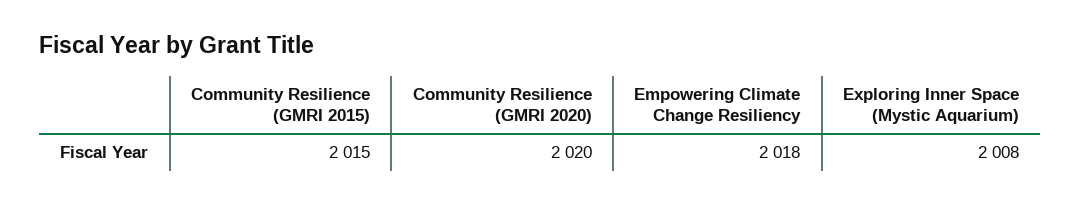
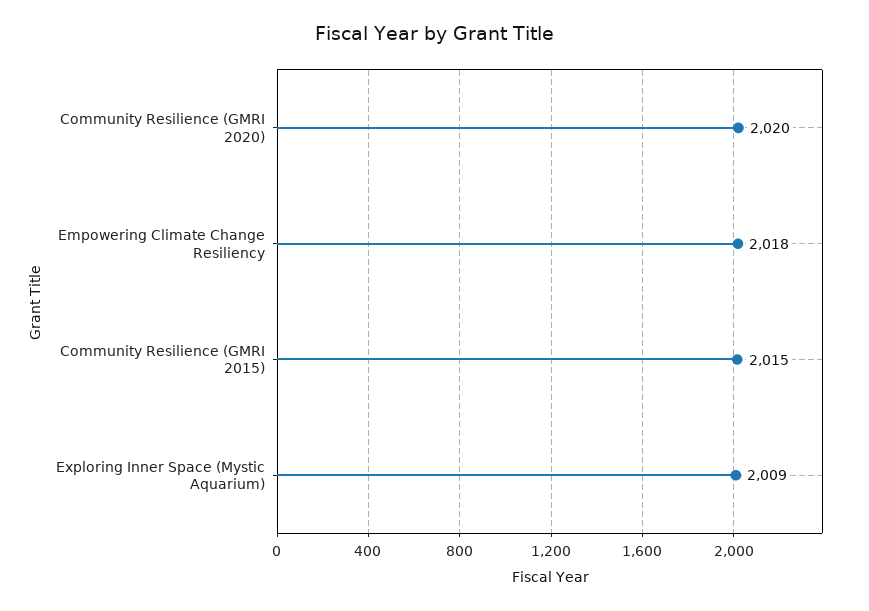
  {
    "Community Resilience (GMRI 2015)": 2015,
    "Community Resilience (GMRI 2020)": 2020,
    "Empowering Climate Change Resiliency": 2018,
-   "Exploring Inner Space (Mystic Aquarium)": 2008
+   "Exploring Inner Space (Mystic Aquarium)": 2009
  }

